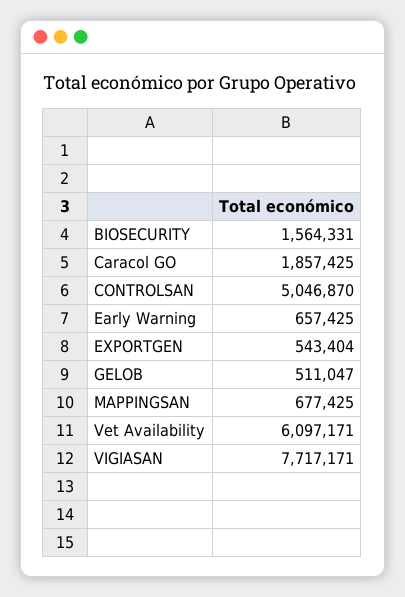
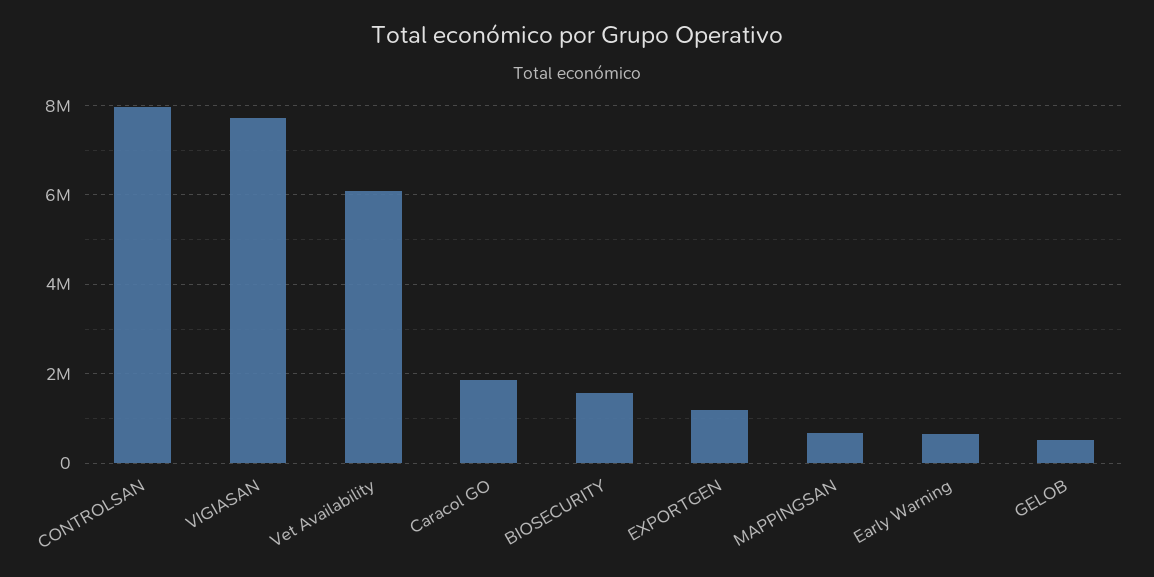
  {
    "BIOSECURITY": 1564331,
    "Caracol GO": 1857425,
-   "CONTROLSAN": 5046870,
+   "CONTROLSAN": 8000000,
    "Early Warning": 657425,
-   "EXPORTGEN": 543404,
+   "EXPORTGEN": 1200000,
    "GELOB": 511047,
    "MAPPINGSAN": 677425,
    "Vet Availability": 6097171,
    "VIGIASAN": 7717171
  }

